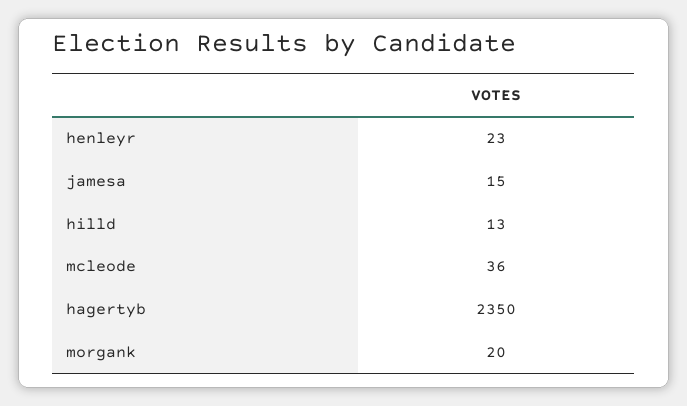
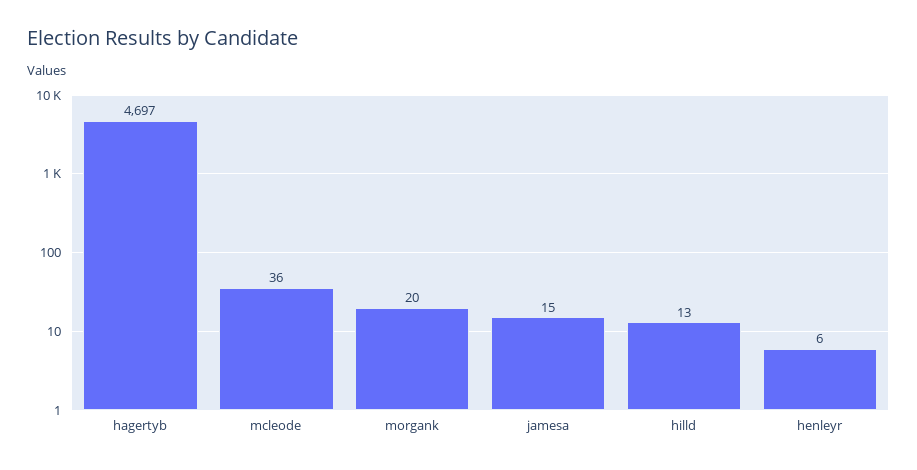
  {
-   "henleyr": 23,
+   "henleyr": 6,
    "jamesa": 15,
    "hilld": 13,
    "mcleode": 36,
-   "hagertyb": 2350,
+   "hagertyb": 4697,
    "morgank": 20
  }

